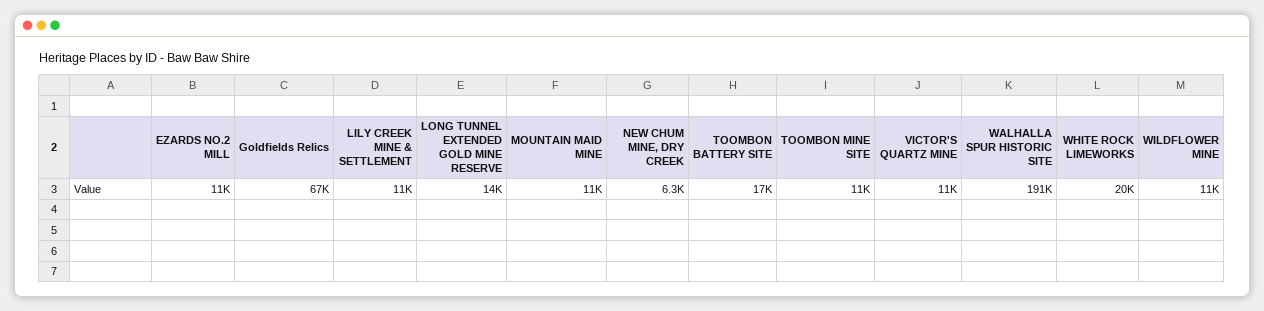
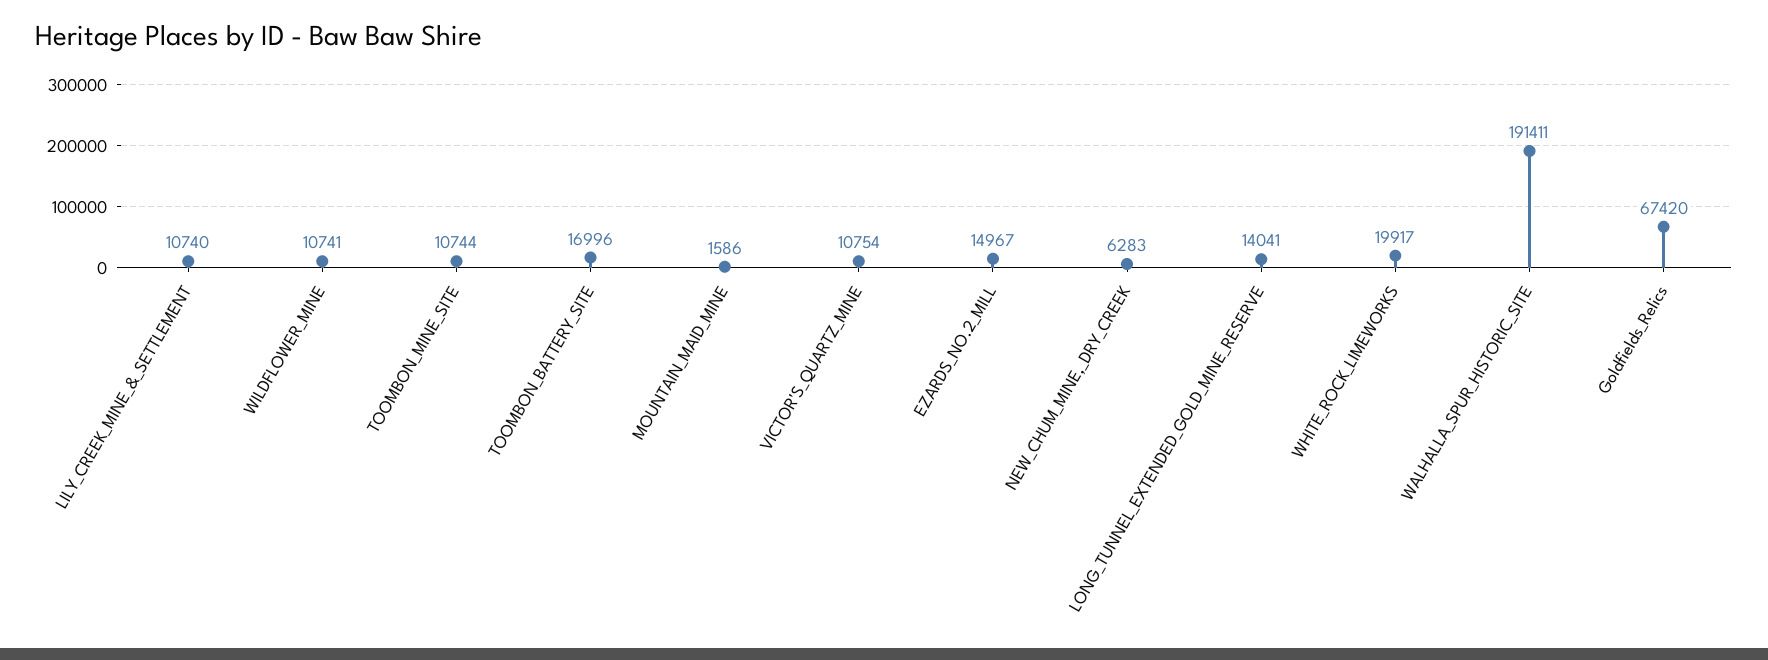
  {
-   "EZARDS NO.2 MILL": 11000,
+   "EZARDS NO.2 MILL": 14967,
    "Goldfields Relics": 67420,
    "LILY CREEK MINE & SETTLEMENT": 10740,
    "LONG TUNNEL EXTENDED GOLD MINE RESERVE": 14041,
-   "MOUNTAIN MAID MINE": 11000,
+   "MOUNTAIN MAID MINE": 1586,
    "NEW CHUM MINE, DRY CREEK": 6283,
    "TOOMBON BATTERY SITE": 16996,
    "TOOMBON MINE SITE": 10744,
    "VICTOR'S QUARTZ MINE": 10754,
    "WALHALLA SPUR HISTORIC SITE": 191411,
    "WHITE ROCK LIMEWORKS": 19917,
    "WILDFLOWER MINE": 10741
  }

